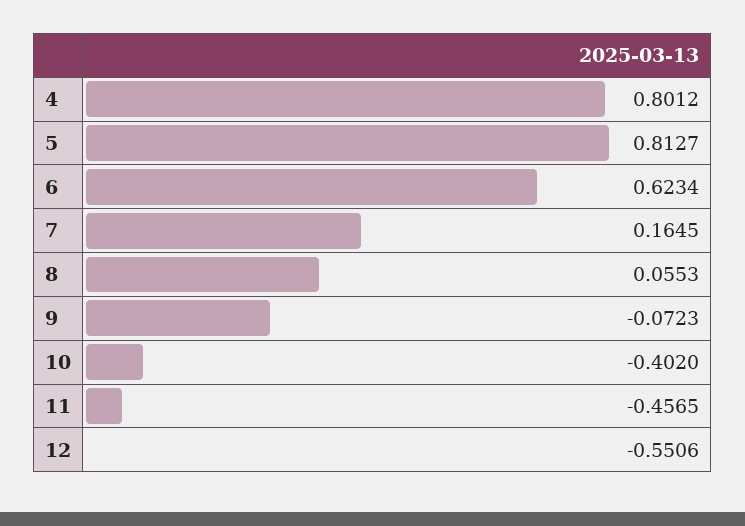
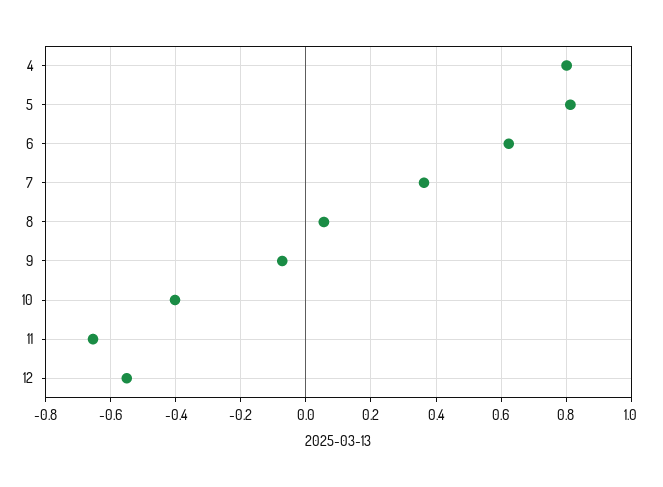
  {
    "4": 0.8012,
    "5": 0.8127,
    "6": 0.6234,
-   "7": 0.1645,
+   "7": 0.36,
    "8": 0.0553,
    "9": -0.0723,
    "10": -0.402,
-   "11": -0.4565,
+   "11": -0.66,
    "12": -0.5506
  }

